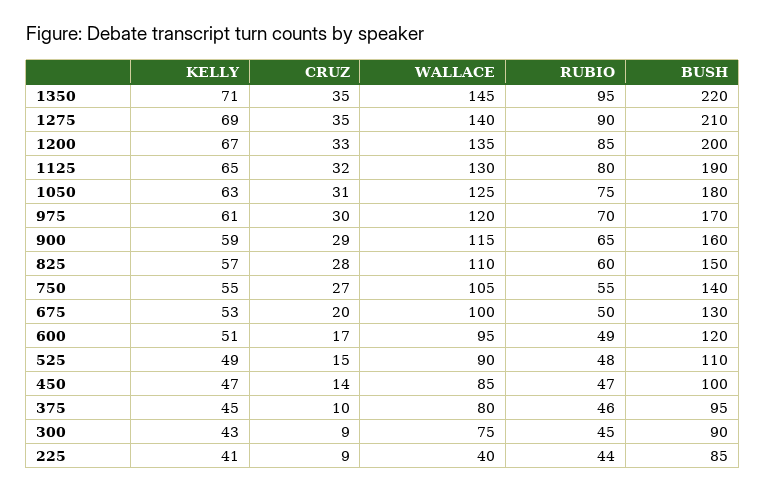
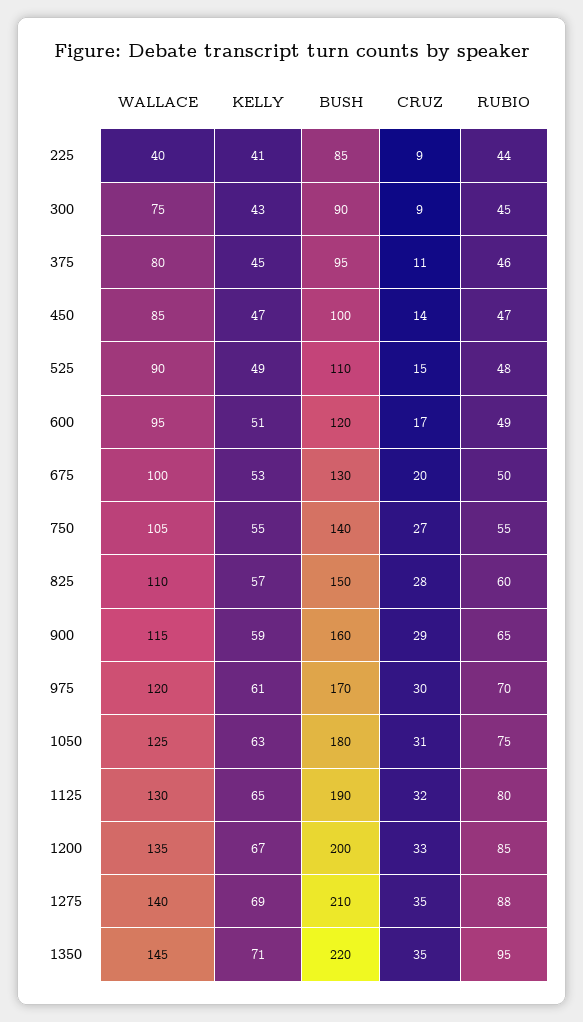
  {
    "KELLY": {
      "1350": 71,
      "1275": 69,
      "1200": 67,
      "1125": 65,
      "1050": 63,
      "975": 61,
      "900": 59,
      "825": 57,
      "750": 55,
      "675": 53,
      "600": 51,
      "525": 49,
      "450": 47,
      "375": 45,
      "300": 43,
      "225": 41
    },
    "CRUZ": {
      "1350": 35,
      "1275": 35,
      "1200": 33,
      "1125": 32,
      "1050": 31,
      "975": 30,
      "900": 29,
      "825": 28,
      "750": 27,
      "675": 20,
      "600": 17,
      "525": 15,
      "450": 14,
-     "375": 10,
+     "375": 11,
      "300": 9,
      "225": 9
    },
    "WALLACE": {
      "1350": 145,
      "1275": 140,
      "1200": 135,
      "1125": 130,
      "1050": 125,
      "975": 120,
      "900": 115,
      "825": 110,
      "750": 105,
      "675": 100,
      "600": 95,
      "525": 90,
      "450": 85,
      "375": 80,
      "300": 75,
      "225": 40
    },
    "RUBIO": {
      "1350": 95,
-     "1275": 90,
+     "1275": 88,
      "1200": 85,
      "1125": 80,
      "1050": 75,
      "975": 70,
      "900": 65,
      "825": 60,
      "750": 55,
      "675": 50,
      "600": 49,
      "525": 48,
      "450": 47,
      "375": 46,
      "300": 45,
      "225": 44
    },
    "BUSH": {
      "1350": 220,
      "1275": 210,
      "1200": 200,
      "1125": 190,
      "1050": 180,
      "975": 170,
      "900": 160,
      "825": 150,
      "750": 140,
      "675": 130,
      "600": 120,
      "525": 110,
      "450": 100,
      "375": 95,
      "300": 90,
      "225": 85
    }
  }

